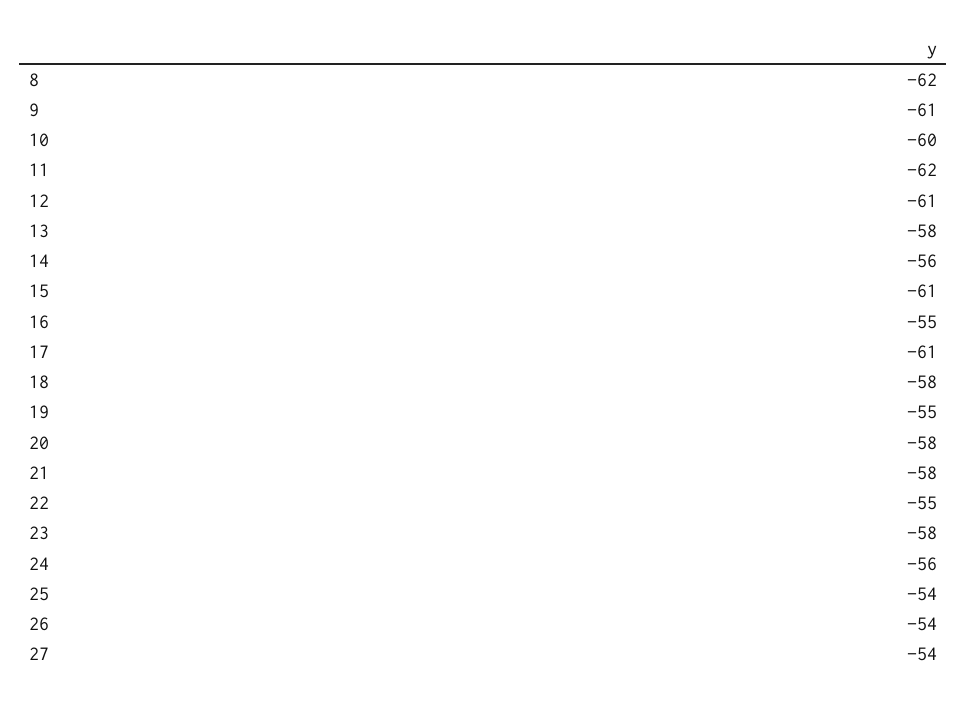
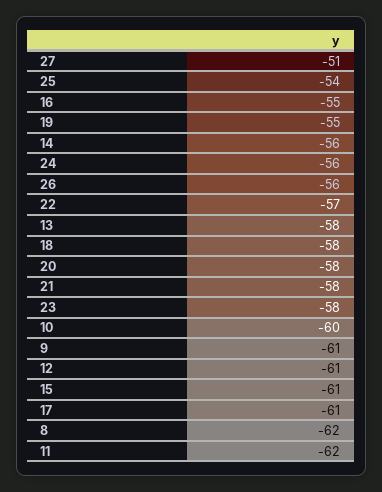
  {
    "8": -62,
    "9": -61,
    "10": -60,
    "11": -62,
    "12": -61,
    "13": -58,
    "14": -56,
    "15": -61,
    "16": -55,
    "17": -61,
    "18": -58,
    "19": -55,
    "20": -58,
    "21": -58,
-   "22": -55,
+   "22": -57,
    "23": -58,
    "24": -56,
    "25": -54,
-   "26": -54,
+   "26": -56,
-   "27": -54
+   "27": -51
  }

